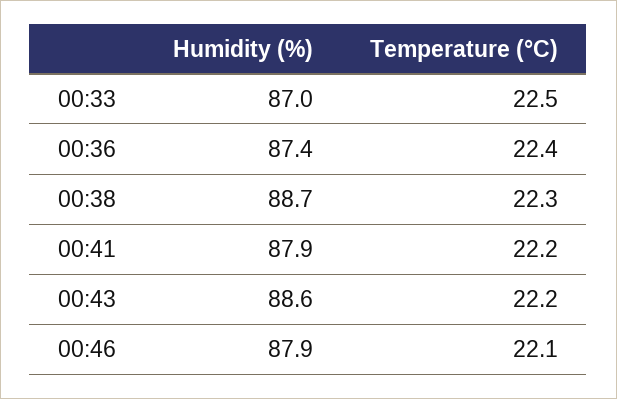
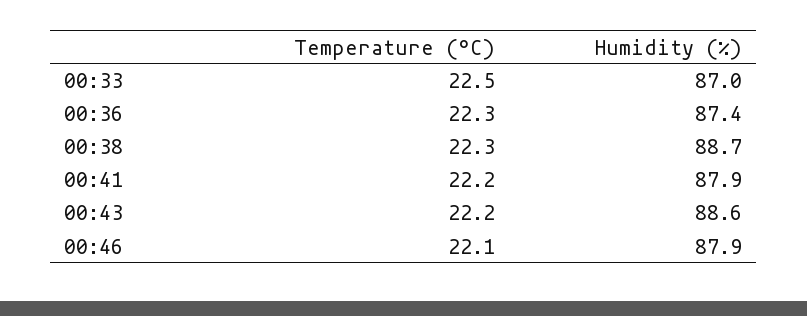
  {
    "Humidity (%)": {
      "00:33": 87,
      "00:36": 87.4,
      "00:38": 88.7,
      "00:41": 87.9,
      "00:43": 88.6,
      "00:46": 87.9
    },
    "Temperature (°C)": {
      "00:33": 22.5,
-     "00:36": 22.4,
+     "00:36": 22.3,
      "00:38": 22.3,
      "00:41": 22.2,
      "00:43": 22.2,
      "00:46": 22.1
    }
  }

